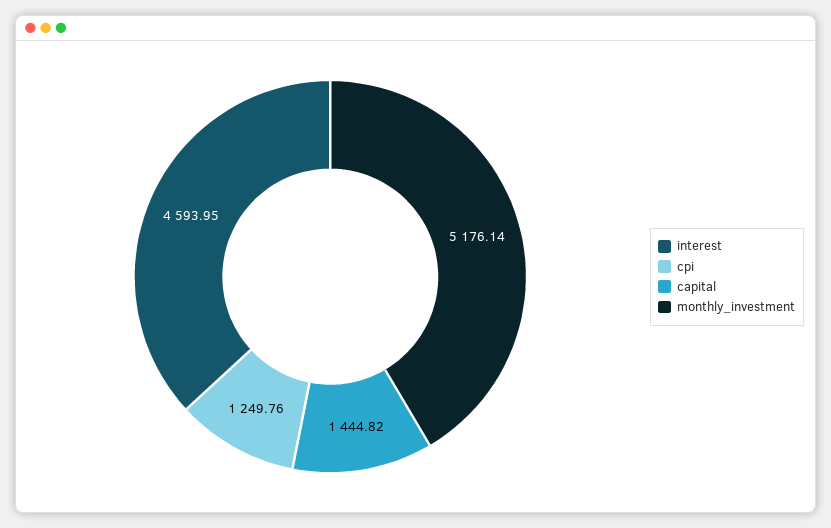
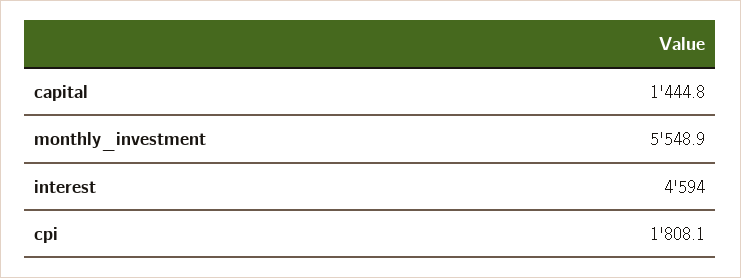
  {
    "interest": 4593.95,
-   "cpi": 1249.76,
+   "cpi": 1808.1,
    "capital": 1444.82,
-   "monthly_investment": 5176.14
+   "monthly_investment": 5548.9
  }

